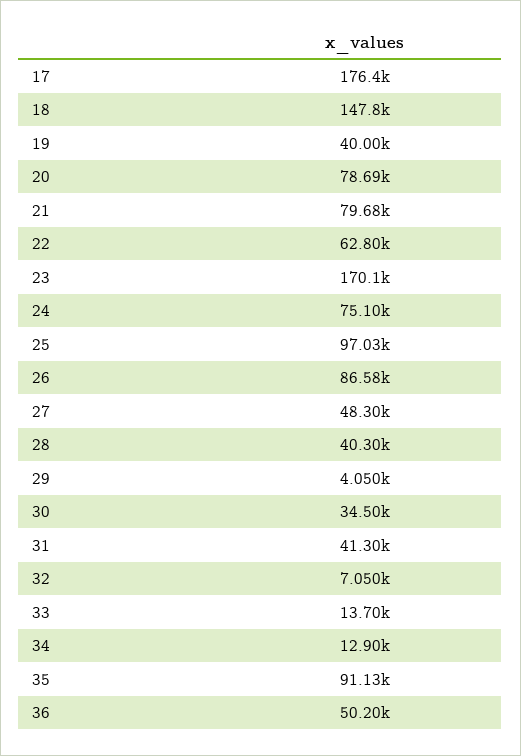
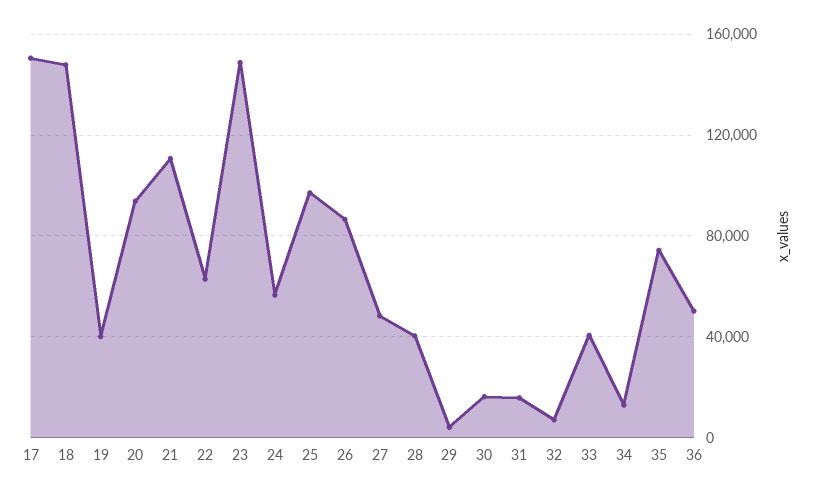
  {
-   "17": 176400,
+   "17": 150000,
    "18": 147800,
    "19": 40000,
-   "20": 78690,
+   "20": 95000,
-   "21": 79680,
+   "21": 110000,
    "22": 62800,
-   "23": 170100,
+   "23": 150000,
-   "24": 75100,
+   "24": 55000,
    "25": 97030,
    "26": 86580,
    "27": 48300,
    "28": 40300,
    "29": 4050,
-   "30": 34500,
+   "30": 15000,
-   "31": 41300,
+   "31": 15000,
    "32": 7050,
-   "33": 13700,
+   "33": 40000,
    "34": 12900,
-   "35": 91130,
+   "35": 75000,
    "36": 50200
  }

